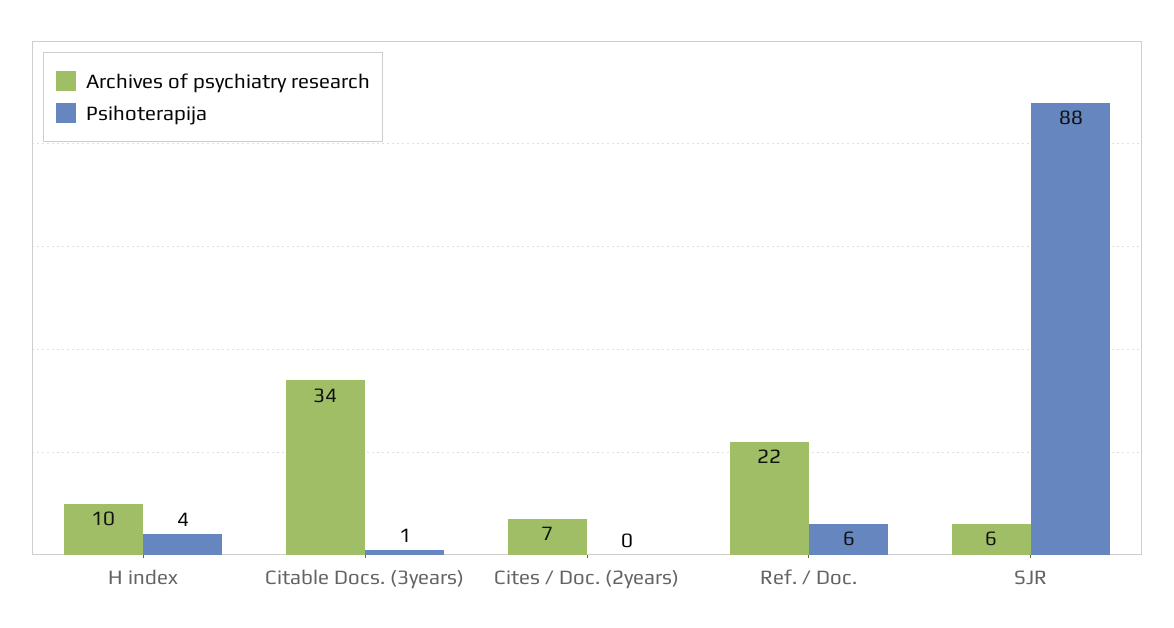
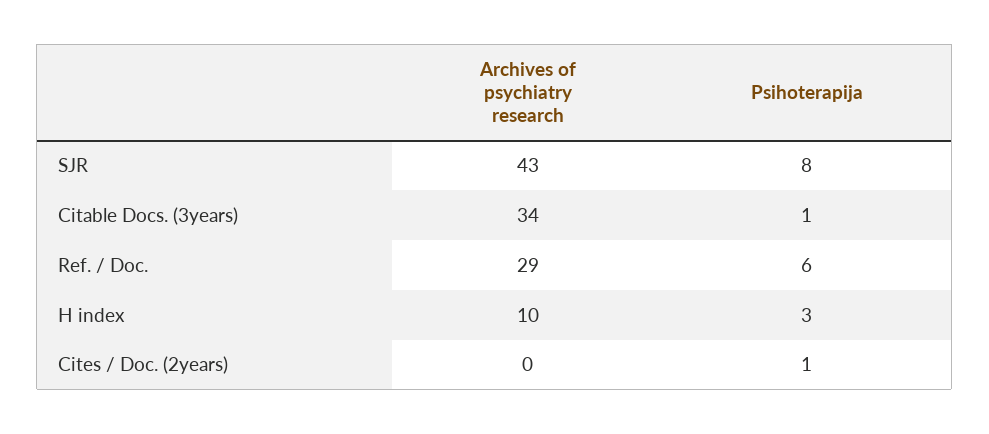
  {
    "Archives of psychiatry research": {
      "H index": 10,
      "Citable Docs. (3years)": 34,
-     "Cites / Doc. (2years)": 7,
+     "Cites / Doc. (2years)": 0,
-     "Ref. / Doc.": 22,
+     "Ref. / Doc.": 29,
-     "SJR": 6
+     "SJR": 43
    },
    "Psihoterapija": {
-     "H index": 4,
+     "H index": 3,
      "Citable Docs. (3years)": 1,
-     "Cites / Doc. (2years)": 0,
+     "Cites / Doc. (2years)": 1,
      "Ref. / Doc.": 6,
-     "SJR": 88
+     "SJR": 8
    }
  }

